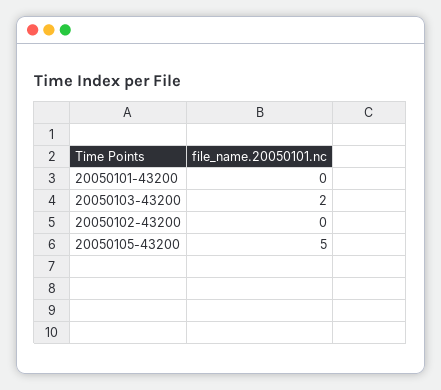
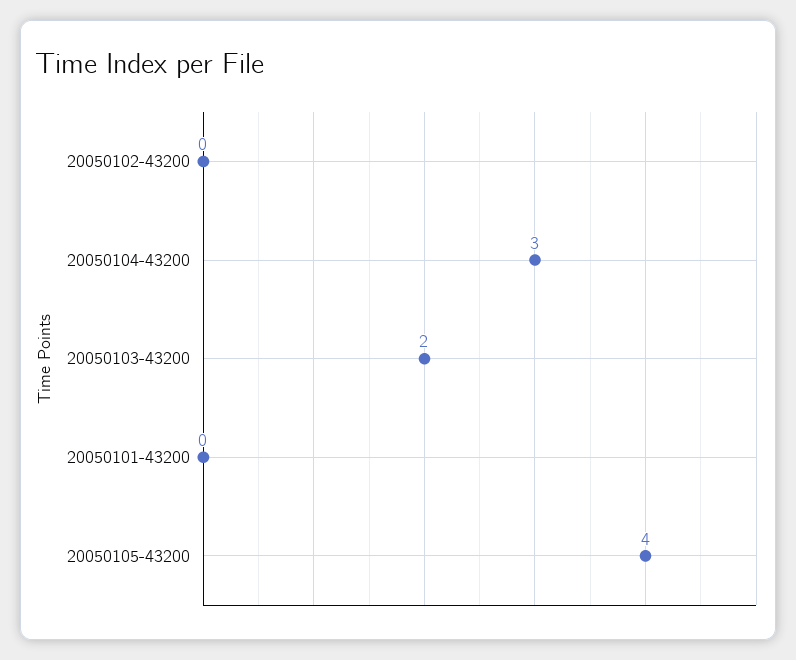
  {
    "20050101-43200": 0,
    "20050103-43200": 2,
    "20050102-43200": 0,
-   "20050105-43200": 5
+   "20050105-43200": 4,
+   "20050104-43200": 3
  }

